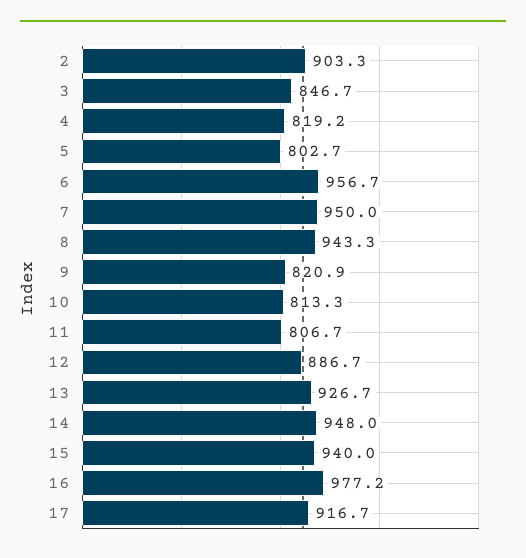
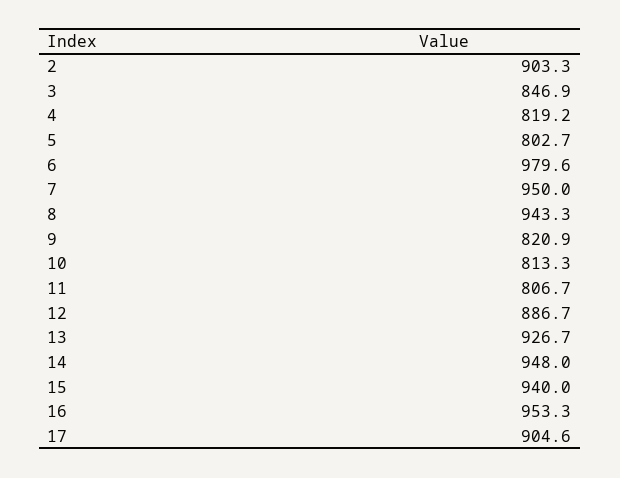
  {
    "2": 903.3,
-   "3": 846.7,
+   "3": 846.9,
    "4": 819.2,
    "5": 802.7,
-   "6": 956.7,
+   "6": 979.6,
    "7": 950,
    "8": 943.3,
    "9": 820.9,
    "10": 813.3,
    "11": 806.7,
    "12": 886.7,
    "13": 926.7,
    "14": 948,
    "15": 940,
-   "16": 977.2,
+   "16": 953.3,
-   "17": 916.7
+   "17": 904.6
  }

